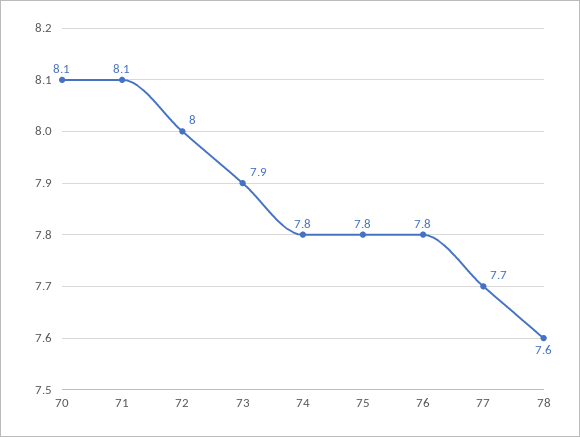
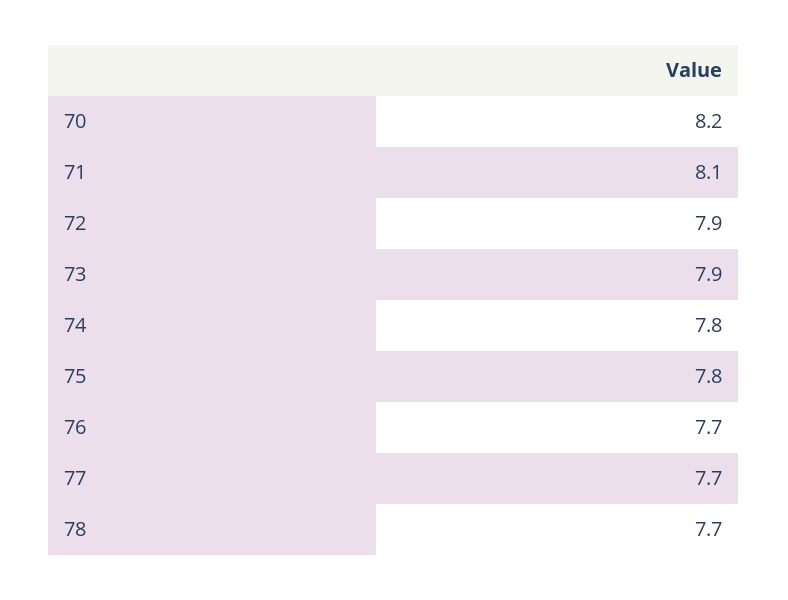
  {
-   "70": 8.1,
+   "70": 8.2,
    "71": 8.1,
-   "72": 8,
+   "72": 7.9,
    "73": 7.9,
    "74": 7.8,
    "75": 7.8,
-   "76": 7.8,
+   "76": 7.7,
    "77": 7.7,
-   "78": 7.6
+   "78": 7.7
  }

